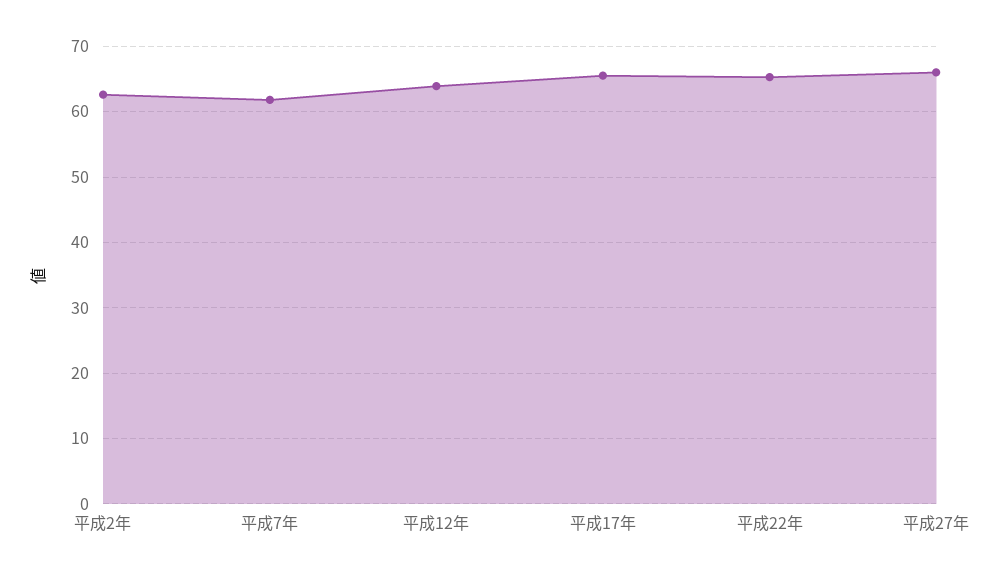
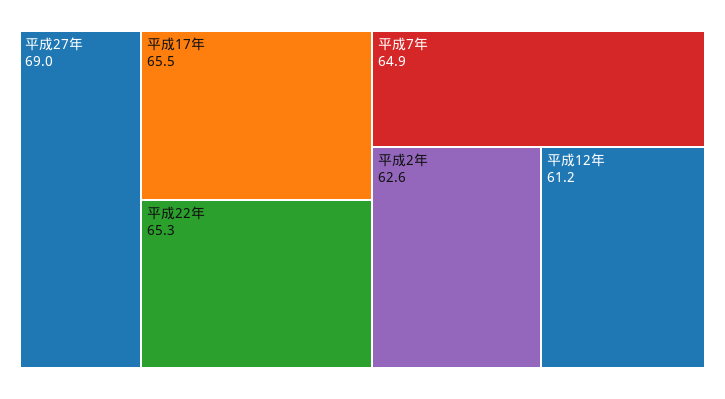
  {
    "平成2年": 62.6,
-   "平成7年": 62,
+   "平成7年": 64.9,
-   "平成12年": 64,
+   "平成12年": 61.2,
    "平成17年": 65.5,
    "平成22年": 65.3,
-   "平成27年": 66
+   "平成27年": 69
  }

